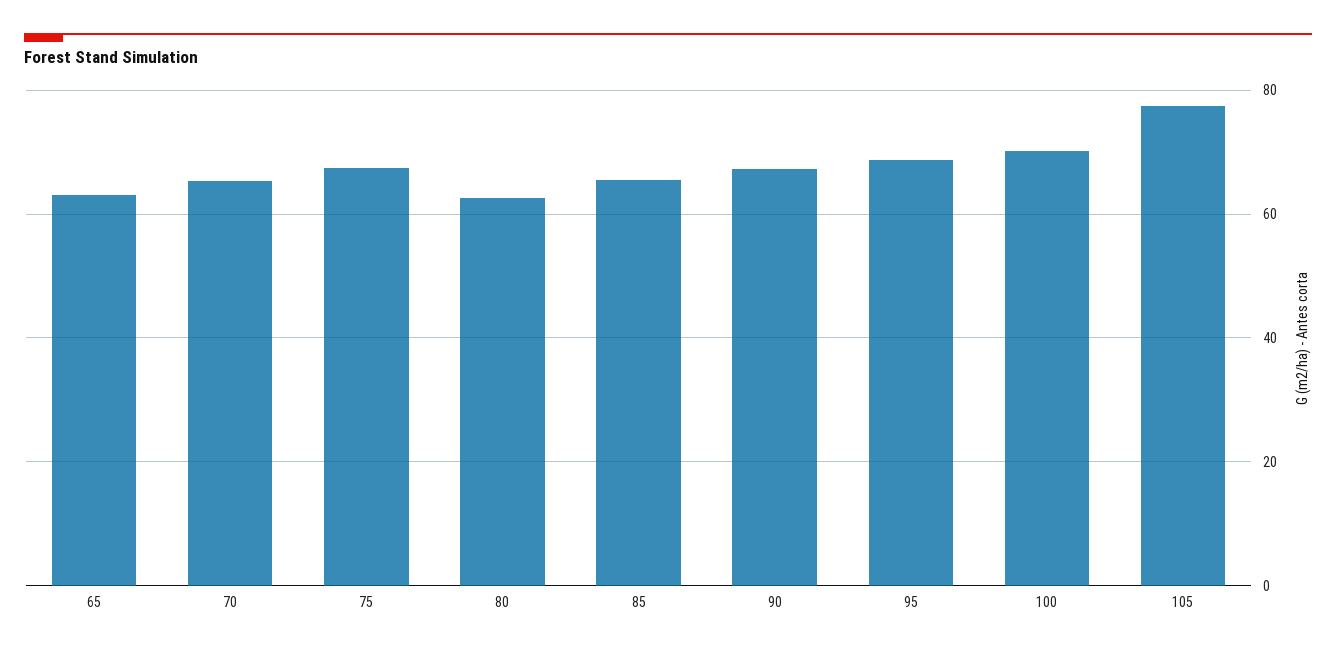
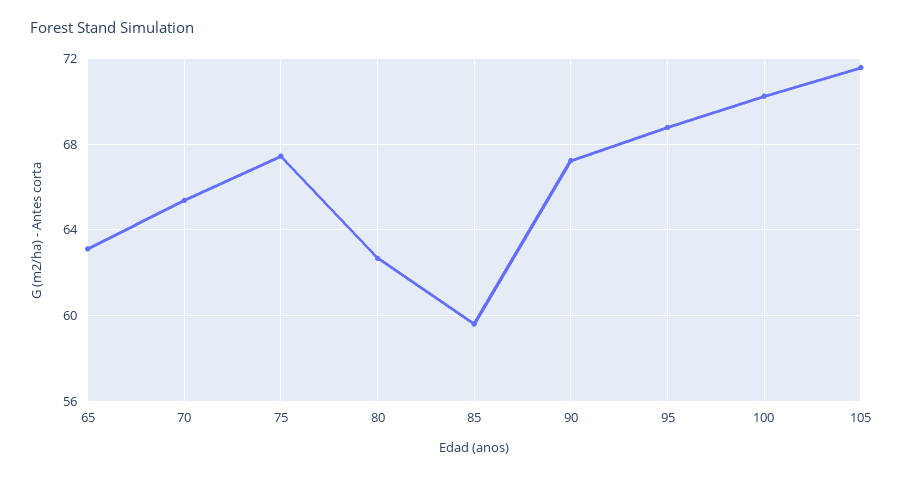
  {
    "65": 63,
    "70": 65.5,
    "75": 67.5,
    "80": 62.5,
-   "85": 66,
+   "85": 59.5,
    "90": 67,
    "95": 69,
    "100": 70,
-   "105": 78
+   "105": 71.5
  }

